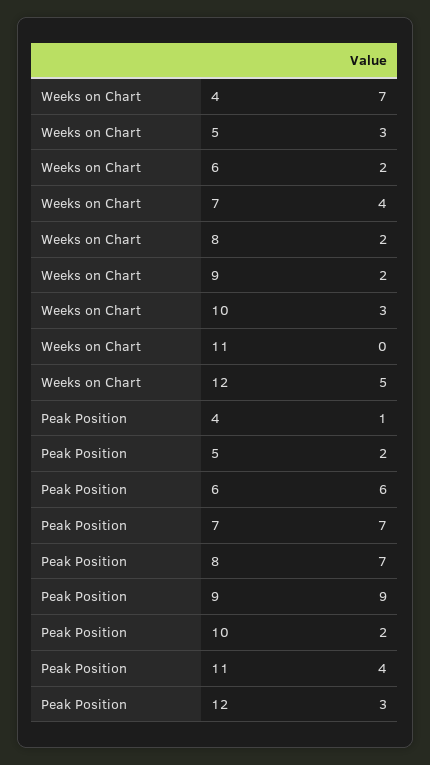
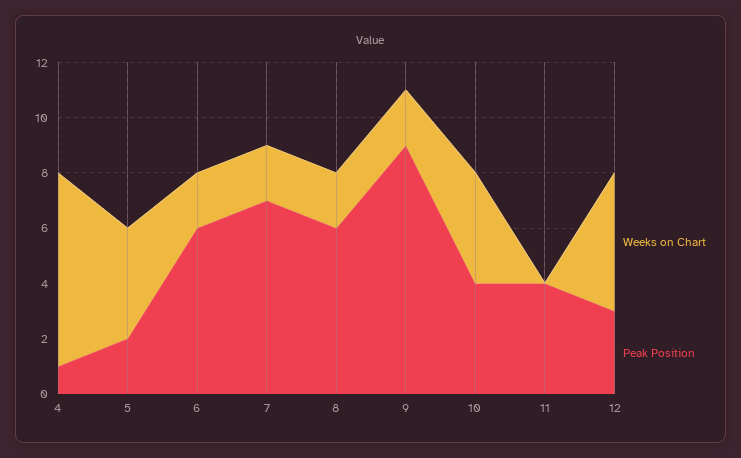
  {
    "Weeks on Chart": {
      "4": 7,
-     "5": 3,
+     "5": 4,
      "6": 2,
-     "7": 4,
+     "7": 2,
      "8": 2,
      "9": 2,
-     "10": 3,
+     "10": 4,
      "11": 0,
      "12": 5
    },
    "Peak Position": {
      "4": 1,
      "5": 2,
      "6": 6,
      "7": 7,
-     "8": 7,
+     "8": 6,
      "9": 9,
-     "10": 2,
+     "10": 4,
      "11": 4,
      "12": 3
    }
  }

